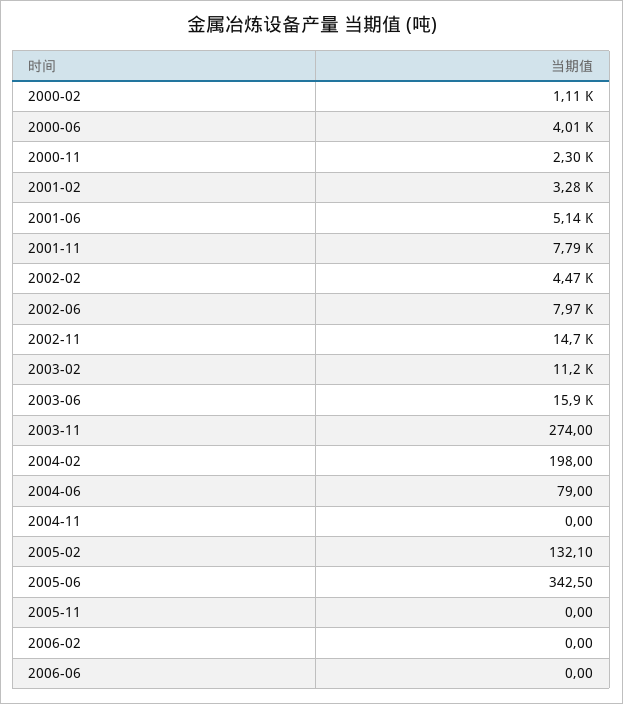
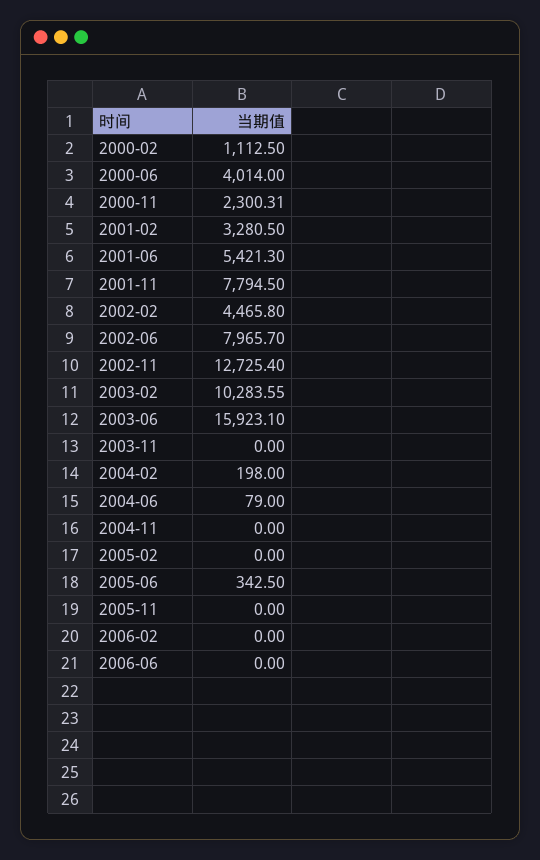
  {
    "2000-02": 1112.5,
    "2000-06": 4014,
    "2000-11": 2300.31,
    "2001-02": 3280.5,
-   "2001-06": 5140,
+   "2001-06": 5421.3,
    "2001-11": 7794.5,
    "2002-02": 4465.8,
    "2002-06": 7965.7,
-   "2002-11": 14700,
+   "2002-11": 12725.4,
-   "2003-02": 11200,
+   "2003-02": 10283.55,
    "2003-06": 15923.1,
-   "2003-11": 274,
+   "2003-11": 0,
    "2004-02": 198,
    "2004-06": 79,
    "2004-11": 0,
-   "2005-02": 132.1,
+   "2005-02": 0,
    "2005-06": 342.5,
    "2005-11": 0,
    "2006-02": 0,
    "2006-06": 0
  }

